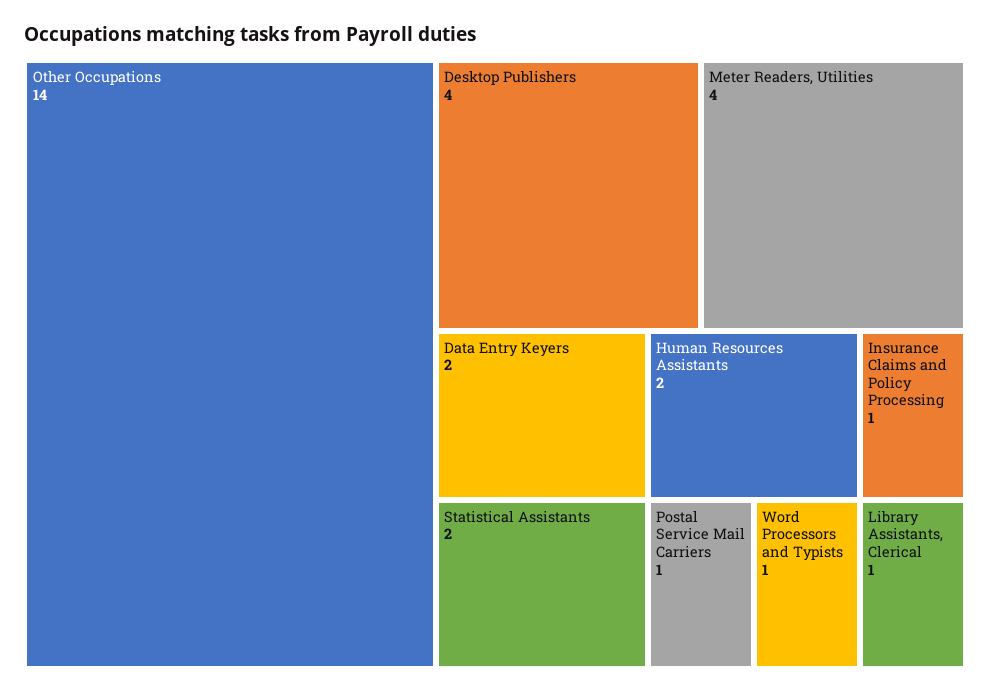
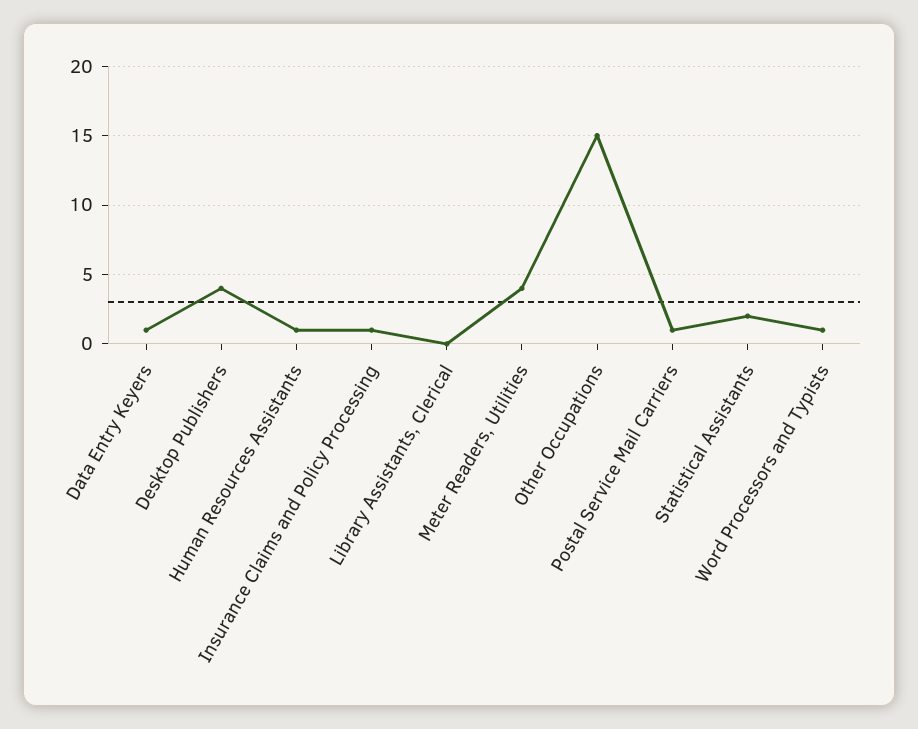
  {
-   "Other Occupations": 14,
+   "Other Occupations": 15,
    "Desktop Publishers": 4,
    "Meter Readers, Utilities": 4,
-   "Data Entry Keyers": 2,
+   "Data Entry Keyers": 1,
    "Statistical Assistants": 2,
-   "Human Resources Assistants": 2,
+   "Human Resources Assistants": 1,
    "Insurance Claims and Policy Processing": 1,
    "Postal Service Mail Carriers": 1,
    "Word Processors and Typists": 1,
-   "Library Assistants, Clerical": 1
+   "Library Assistants, Clerical": 0
  }

